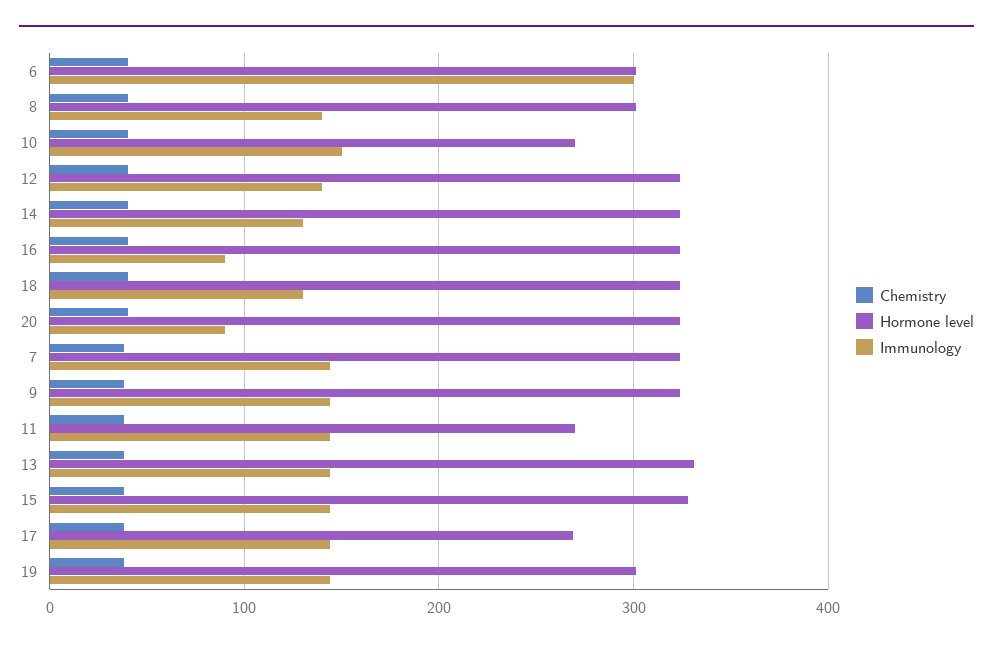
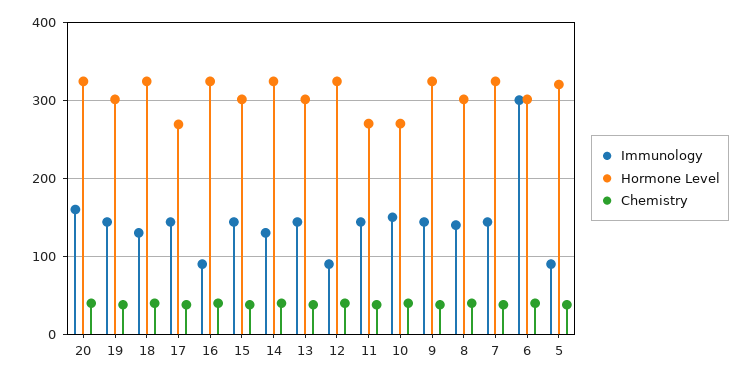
  {
    "Chemistry": {
      "6": 40,
      "8": 40,
      "10": 40,
      "12": 40,
      "14": 40,
      "16": 40,
      "18": 40,
      "20": 40,
      "7": 40,
      "9": 40,
      "11": 40,
      "13": 40,
      "15": 40,
      "17": 40,
-     "19": 40
+     "19": 40,
+     "5": 40
    },
    "Hormone level": {
      "6": 300,
      "8": 300,
      "10": 270,
      "12": 320,
      "14": 320,
      "16": 320,
      "18": 320,
      "20": 320,
      "7": 320,
      "9": 320,
      "11": 270,
-     "13": 330,
+     "13": 300,
-     "15": 330,
+     "15": 300,
      "17": 270,
-     "19": 300
+     "19": 300,
+     "5": 320
    },
    "Immunology": {
      "6": 300,
      "8": 140,
      "10": 150,
-     "12": 140,
+     "12": 90,
      "14": 130,
      "16": 90,
      "18": 130,
-     "20": 90,
+     "20": 160,
      "7": 140,
      "9": 140,
      "11": 140,
      "13": 140,
      "15": 140,
      "17": 140,
-     "19": 140
+     "19": 140,
+     "5": 90
    }
  }

